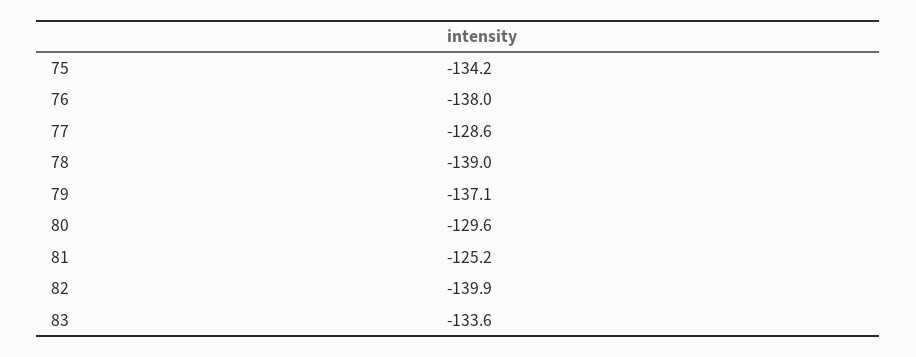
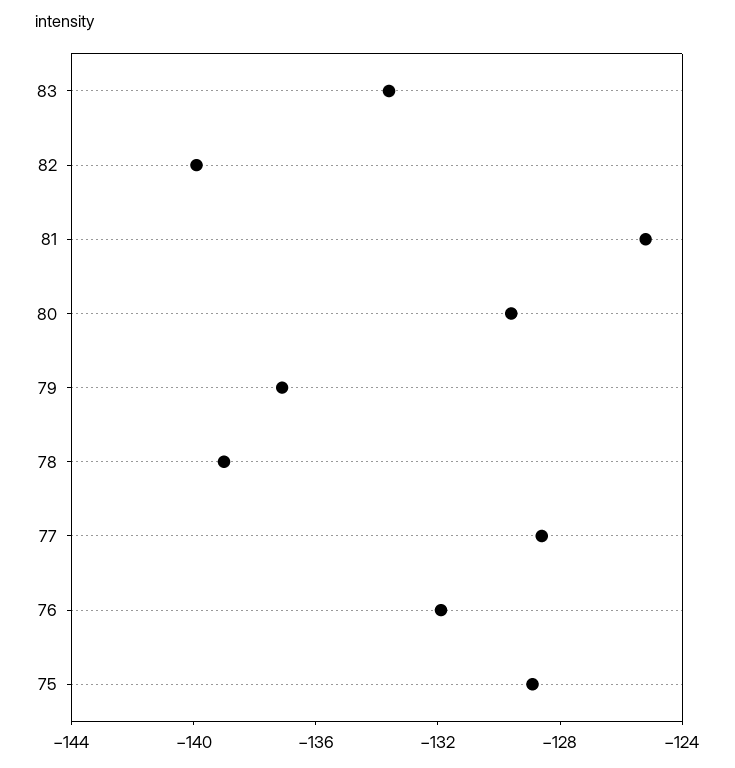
  {
-   "75": -134.2,
+   "75": -129,
-   "76": -138,
+   "76": -132,
    "77": -128.6,
    "78": -139,
    "79": -137.1,
    "80": -129.6,
    "81": -125.2,
    "82": -139.9,
    "83": -133.6
  }

